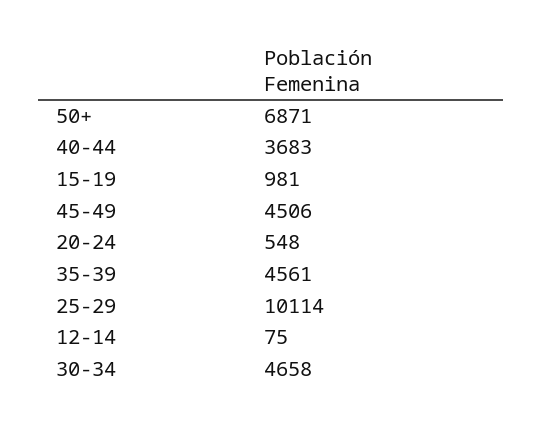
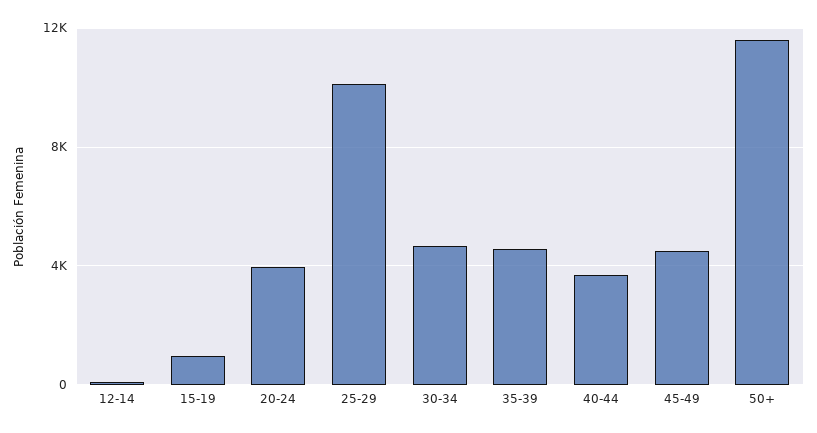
  {
-   "50+": 6871,
+   "50+": 11500,
    "40-44": 3683,
    "15-19": 981,
    "45-49": 4506,
-   "20-24": 548,
+   "20-24": 4000,
    "35-39": 4561,
    "25-29": 10114,
    "12-14": 75,
    "30-34": 4658
  }

